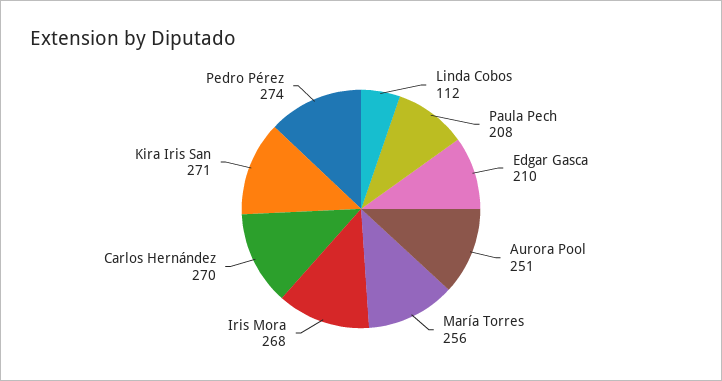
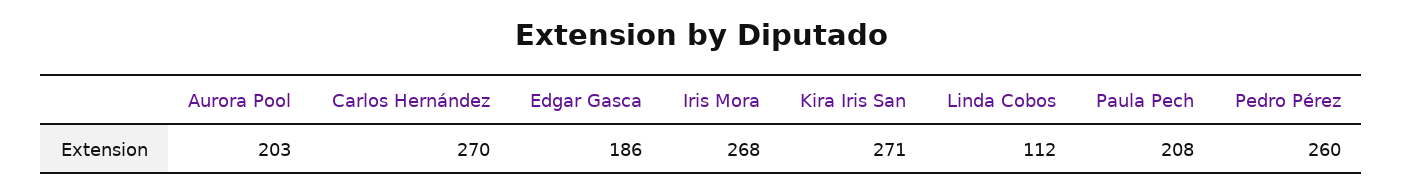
  {
    "Linda Cobos": 112,
    "Paula Pech": 208,
-   "Edgar Gasca": 210,
+   "Edgar Gasca": 186,
-   "Aurora Pool": 251,
+   "Aurora Pool": 203,
-   "María Torres": 256,
    "Iris Mora": 268,
    "Carlos Hernández": 270,
    "Kira Iris San": 271,
-   "Pedro Pérez": 274
+   "Pedro Pérez": 260
  }

